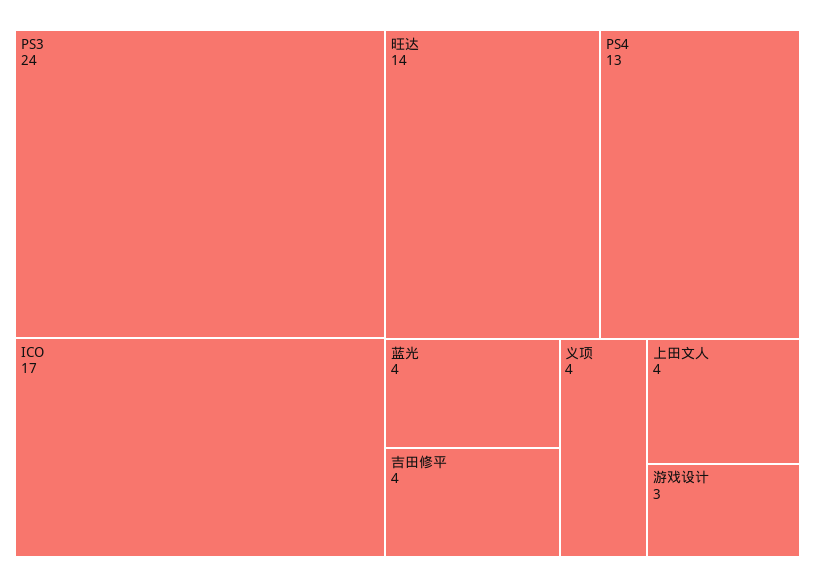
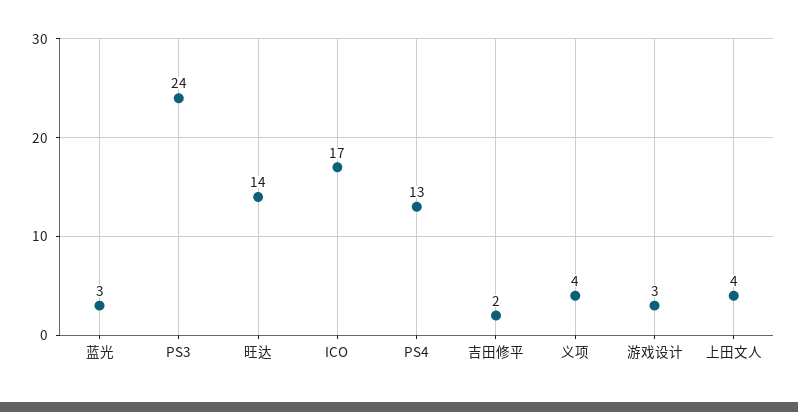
  {
    "PS3": 24,
    "ICO": 17,
    "旺达": 14,
    "PS4": 13,
-   "蓝光": 4,
+   "蓝光": 3,
-   "吉田修平": 4,
+   "吉田修平": 2,
    "义项": 4,
    "上田文人": 4,
    "游戏设计": 3
  }

